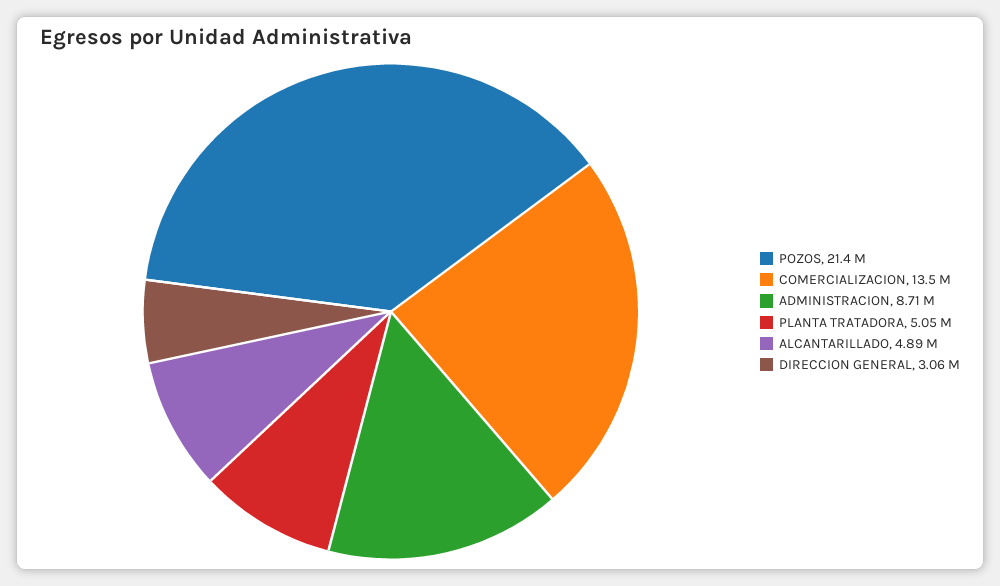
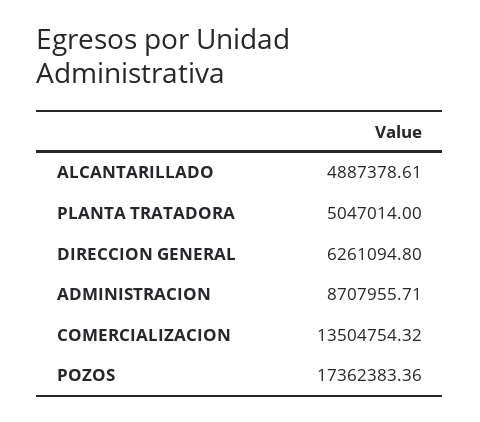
  {
-   "POZOS": 21400000,
+   "POZOS": 17362383.36,
    "COMERCIALIZACION": 13504754.32,
    "ADMINISTRACION": 8707955.71,
    "PLANTA TRATADORA": 5047014,
    "ALCANTARILLADO": 4887378.61,
-   "DIRECCION GENERAL": 3060000
+   "DIRECCION GENERAL": 6261094.8
  }

